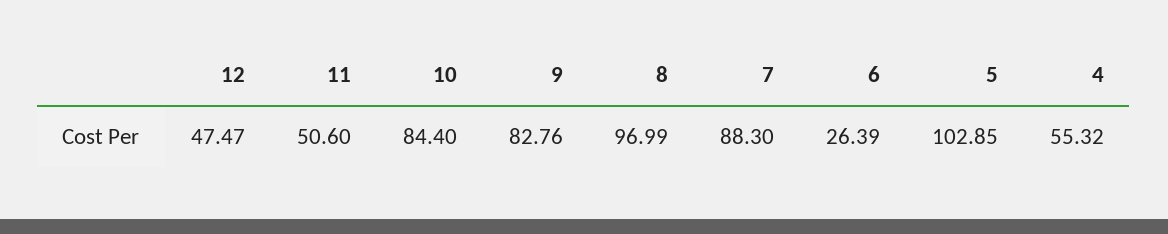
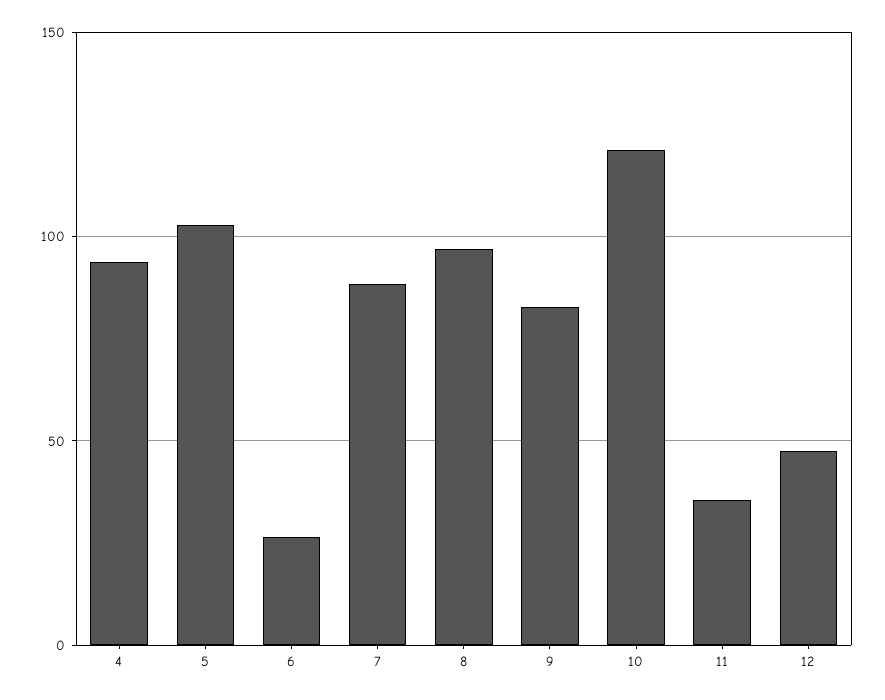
  {
    "12": 47.47,
-   "11": 50.6,
+   "11": 35,
-   "10": 84.4,
+   "10": 120,
    "9": 82.76,
    "8": 96.99,
    "7": 88.3,
    "6": 26.39,
    "5": 102.85,
-   "4": 55.32
+   "4": 95
  }

